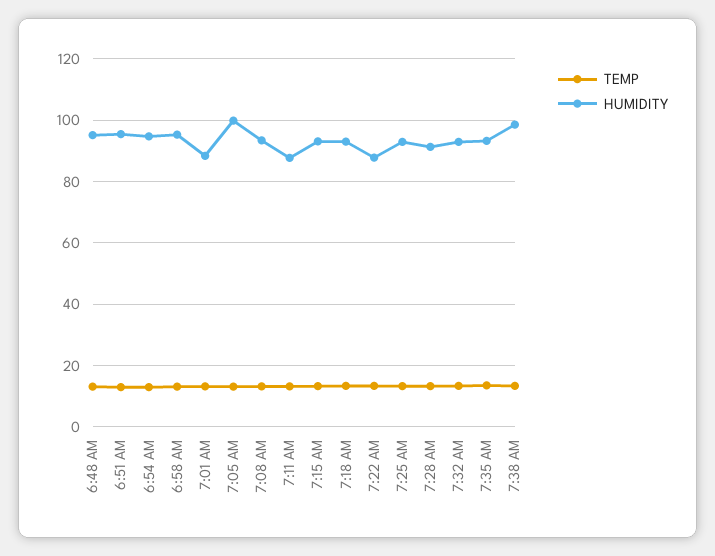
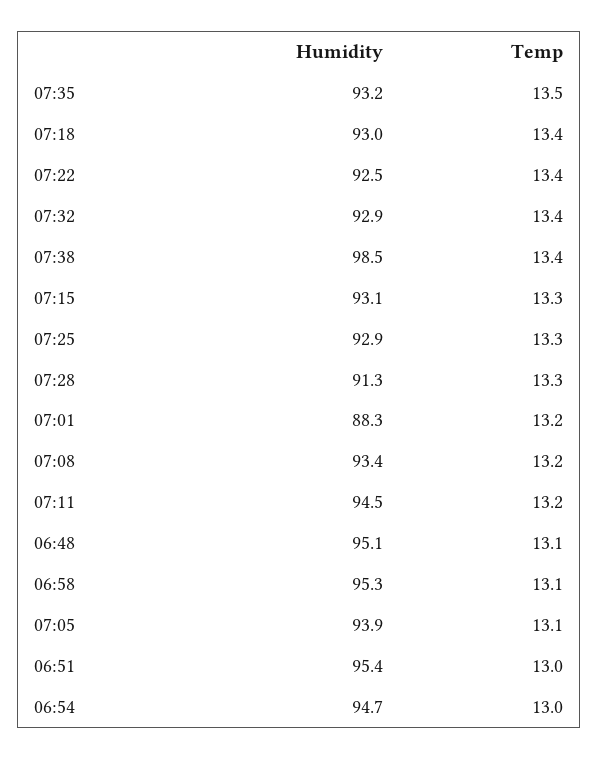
  {
    "TEMP": {
      "6:48 AM": 13.1,
      "6:51 AM": 13,
      "6:54 AM": 13,
      "6:58 AM": 13.1,
      "7:01 AM": 13.2,
      "7:05 AM": 13.1,
      "7:08 AM": 13.2,
      "7:11 AM": 13.2,
      "7:15 AM": 13.3,
      "7:18 AM": 13.4,
      "7:22 AM": 13.4,
      "7:25 AM": 13.3,
      "7:28 AM": 13.3,
      "7:32 AM": 13.4,
      "7:35 AM": 13.5,
      "7:38 AM": 13.4
    },
    "HUMIDITY": {
      "6:48 AM": 95.1,
      "6:51 AM": 95.4,
      "6:54 AM": 94.7,
      "6:58 AM": 95.3,
      "7:01 AM": 88.3,
-     "7:05 AM": 100,
+     "7:05 AM": 93.9,
      "7:08 AM": 93.4,
-     "7:11 AM": 88,
+     "7:11 AM": 94.5,
      "7:15 AM": 93.1,
      "7:18 AM": 93,
-     "7:22 AM": 88,
+     "7:22 AM": 92.5,
      "7:25 AM": 92.9,
      "7:28 AM": 91.3,
      "7:32 AM": 92.9,
      "7:35 AM": 93.2,
      "7:38 AM": 98.5
    }
  }

